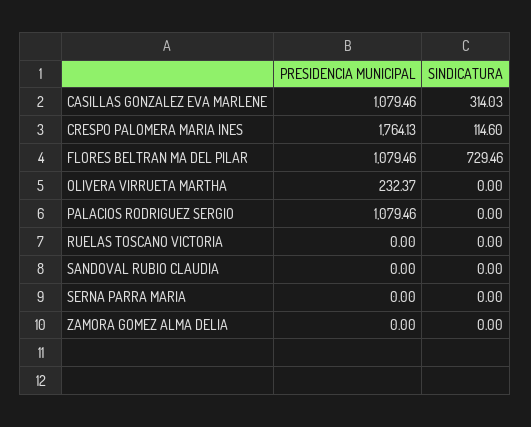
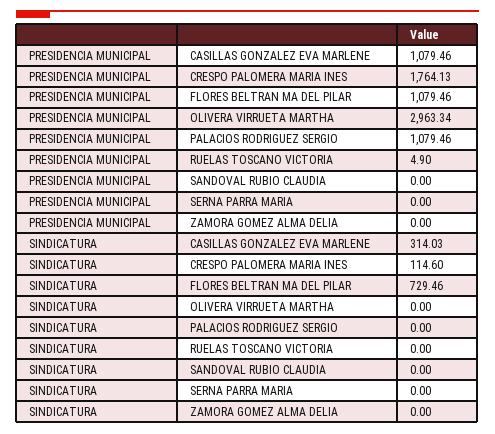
  {
    "PRESIDENCIA MUNICIPAL": {
      "CASILLAS GONZALEZ EVA MARLENE": 1079.46,
      "CRESPO PALOMERA MARIA INES": 1764.13,
      "FLORES BELTRAN MA DEL PILAR": 1079.46,
-     "OLIVERA VIRRUETA MARTHA": 232.37,
+     "OLIVERA VIRRUETA MARTHA": 2963.34,
      "PALACIOS RODRIGUEZ SERGIO": 1079.46,
-     "RUELAS TOSCANO VICTORIA": 0,
+     "RUELAS TOSCANO VICTORIA": 4.9,
      "SANDOVAL RUBIO CLAUDIA": 0,
      "SERNA PARRA MARIA": 0,
      "ZAMORA GOMEZ ALMA DELIA": 0
    },
    "SINDICATURA": {
      "CASILLAS GONZALEZ EVA MARLENE": 314.03,
      "CRESPO PALOMERA MARIA INES": 114.6,
      "FLORES BELTRAN MA DEL PILAR": 729.46,
      "OLIVERA VIRRUETA MARTHA": 0,
      "PALACIOS RODRIGUEZ SERGIO": 0,
      "RUELAS TOSCANO VICTORIA": 0,
      "SANDOVAL RUBIO CLAUDIA": 0,
      "SERNA PARRA MARIA": 0,
      "ZAMORA GOMEZ ALMA DELIA": 0
    }
  }

